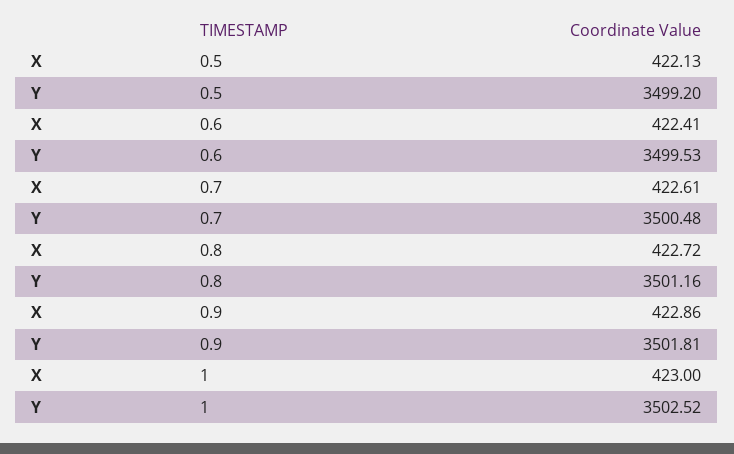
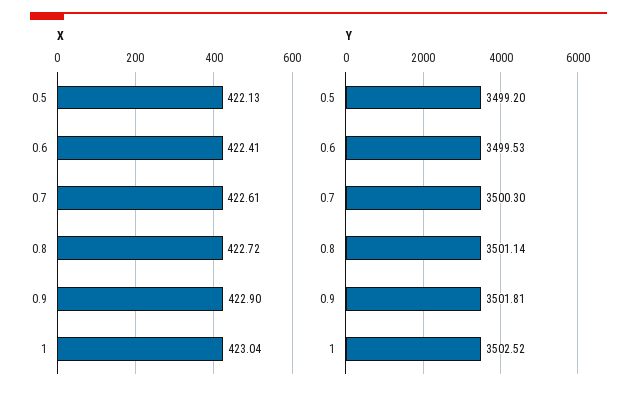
  {
    "X": {
      "0.5": 422.13,
      "0.6": 422.41,
      "0.7": 422.61,
      "0.8": 422.72,
-     "0.9": 422.86,
+     "0.9": 422.9,
-     "1": 423
+     "1": 423.04
    },
    "Y": {
      "0.5": 3499.2,
      "0.6": 3499.53,
-     "0.7": 3500.48,
+     "0.7": 3500.3,
-     "0.8": 3501.16,
+     "0.8": 3501.14,
      "0.9": 3501.81,
      "1": 3502.52
    }
  }

